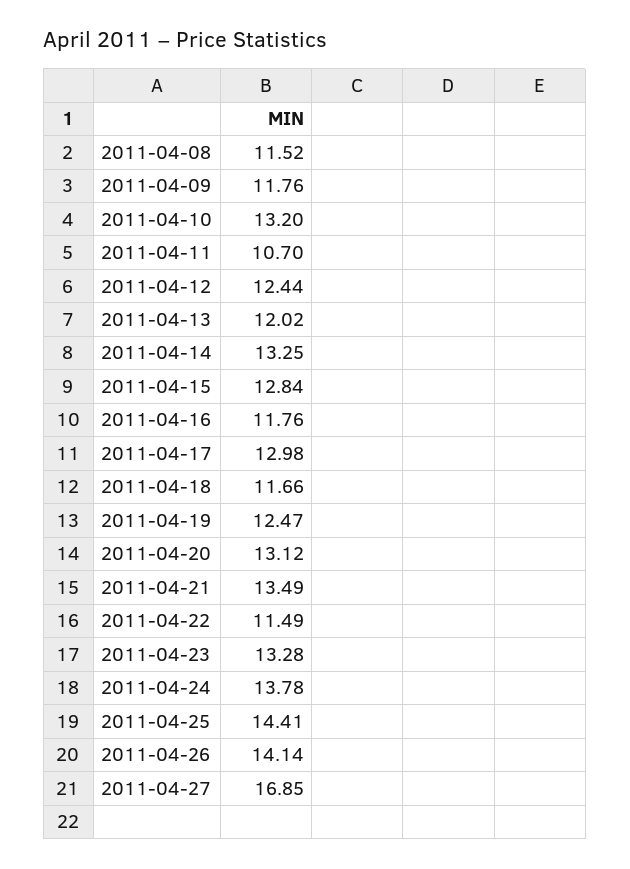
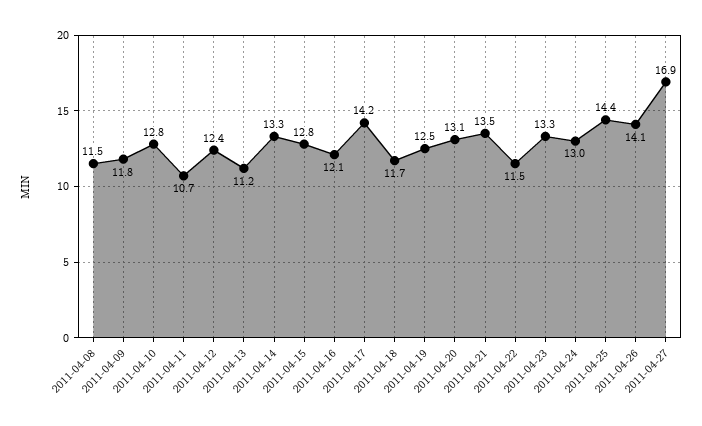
  {
    "2011-04-08": 11.52,
    "2011-04-09": 11.76,
-   "2011-04-10": 13.2,
+   "2011-04-10": 12.8,
    "2011-04-11": 10.7,
    "2011-04-12": 12.44,
-   "2011-04-13": 12.02,
+   "2011-04-13": 11.2,
    "2011-04-14": 13.25,
    "2011-04-15": 12.84,
-   "2011-04-16": 11.76,
+   "2011-04-16": 12.1,
-   "2011-04-17": 12.98,
+   "2011-04-17": 14.2,
    "2011-04-18": 11.66,
    "2011-04-19": 12.47,
    "2011-04-20": 13.12,
    "2011-04-21": 13.49,
    "2011-04-22": 11.49,
    "2011-04-23": 13.28,
-   "2011-04-24": 13.78,
+   "2011-04-24": 13,
    "2011-04-25": 14.41,
    "2011-04-26": 14.14,
    "2011-04-27": 16.85
  }

